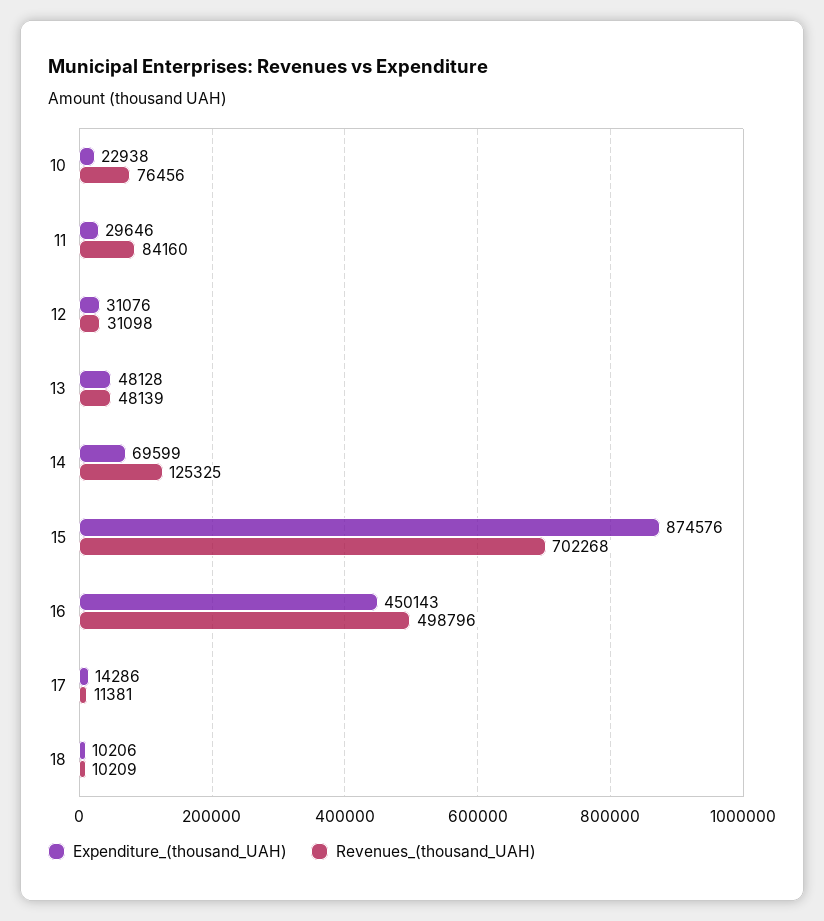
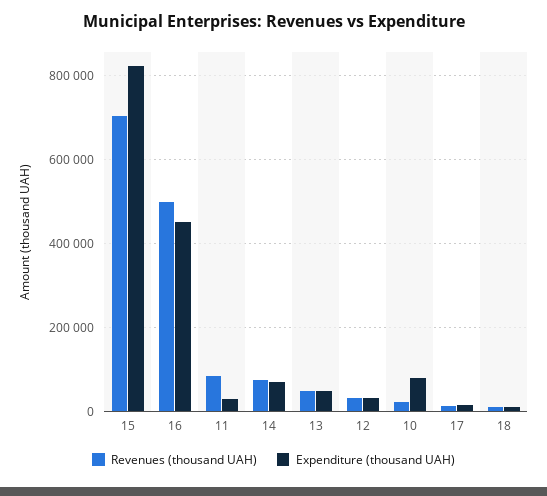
  {
    "Expenditure_(thousand_UAH)": {
-     "10": 22938,
+     "10": 80000,
      "11": 29646,
      "12": 31076,
      "13": 48128,
      "14": 69599,
-     "15": 874576,
+     "15": 820000,
      "16": 450143,
      "17": 14286,
      "18": 10206
    },
    "Revenues_(thousand_UAH)": {
-     "10": 76456,
+     "10": 20000,
      "11": 84160,
      "12": 31098,
      "13": 48139,
-     "14": 125325,
+     "14": 80000,
      "15": 702268,
      "16": 498796,
      "17": 11381,
      "18": 10209
    }
  }

